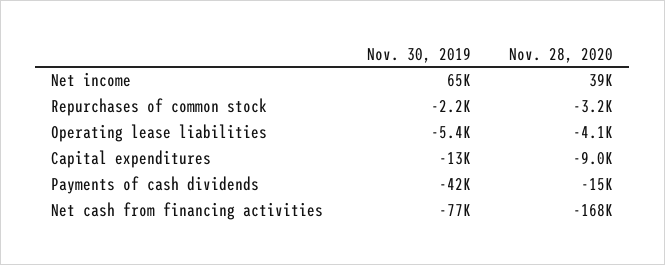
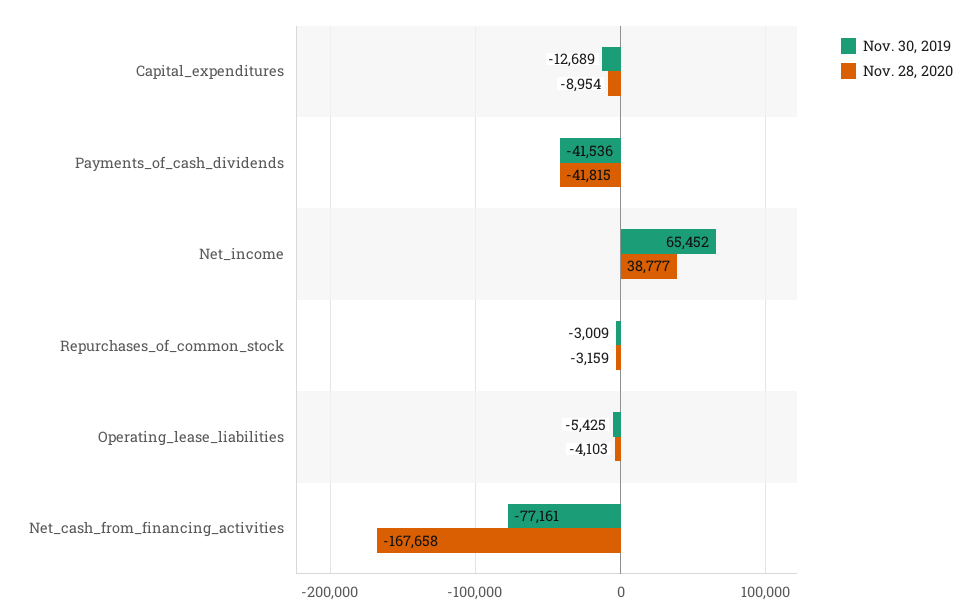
  {
    "Nov. 30, 2019": {
      "Net income": 65452,
-     "Repurchases of common stock": -2200,
+     "Repurchases of common stock": -3009,
      "Operating lease liabilities": -5425,
      "Capital expenditures": -12689,
      "Payments of cash dividends": -41536,
      "Net cash from financing activities": -77161
    },
    "Nov. 28, 2020": {
      "Net income": 38777,
      "Repurchases of common stock": -3159,
      "Operating lease liabilities": -4103,
      "Capital expenditures": -8954,
-     "Payments of cash dividends": -15000,
+     "Payments of cash dividends": -41815,
      "Net cash from financing activities": -167658
    }
  }

